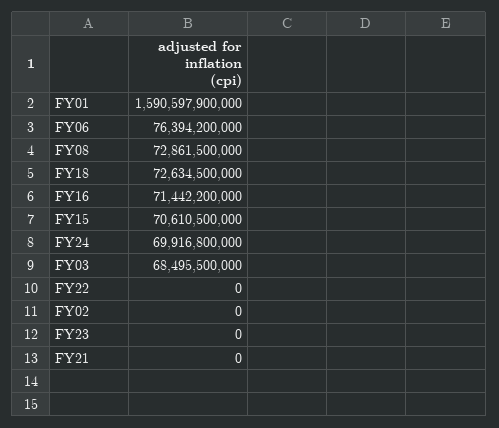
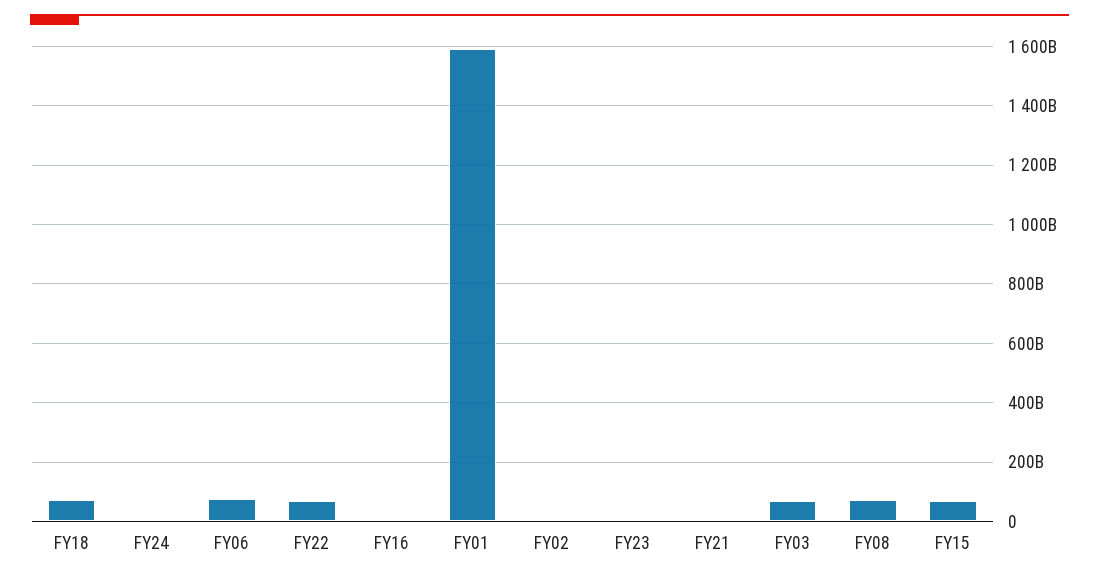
  {
    "FY01": 1590597900000,
    "FY06": 76394200000,
    "FY08": 72861500000,
    "FY18": 72634500000,
-   "FY16": 71442200000,
+   "FY16": 0,
    "FY15": 70610500000,
-   "FY24": 69916800000,
+   "FY24": 0,
    "FY03": 68495500000,
-   "FY22": 0,
+   "FY22": 75000000000,
    "FY02": 0,
    "FY23": 0,
    "FY21": 0
  }

